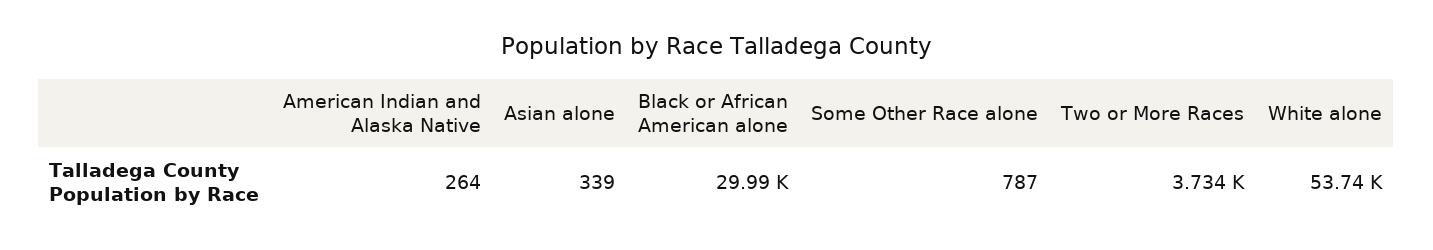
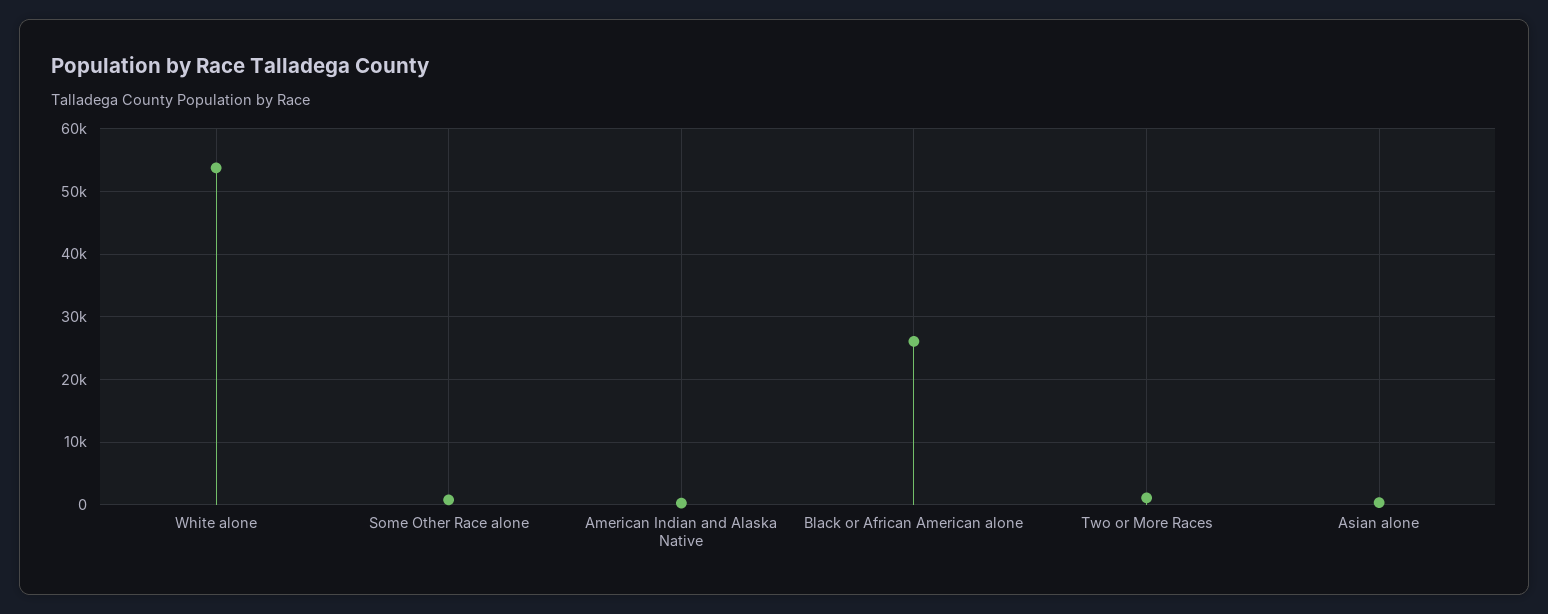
  {
    "American Indian and Alaska Native": 264,
    "Asian alone": 339,
-   "Black or African American alone": 29990,
+   "Black or African American alone": 26000,
    "Some Other Race alone": 787,
-   "Two or More Races": 3734,
+   "Two or More Races": 1000,
    "White alone": 53740
  }

